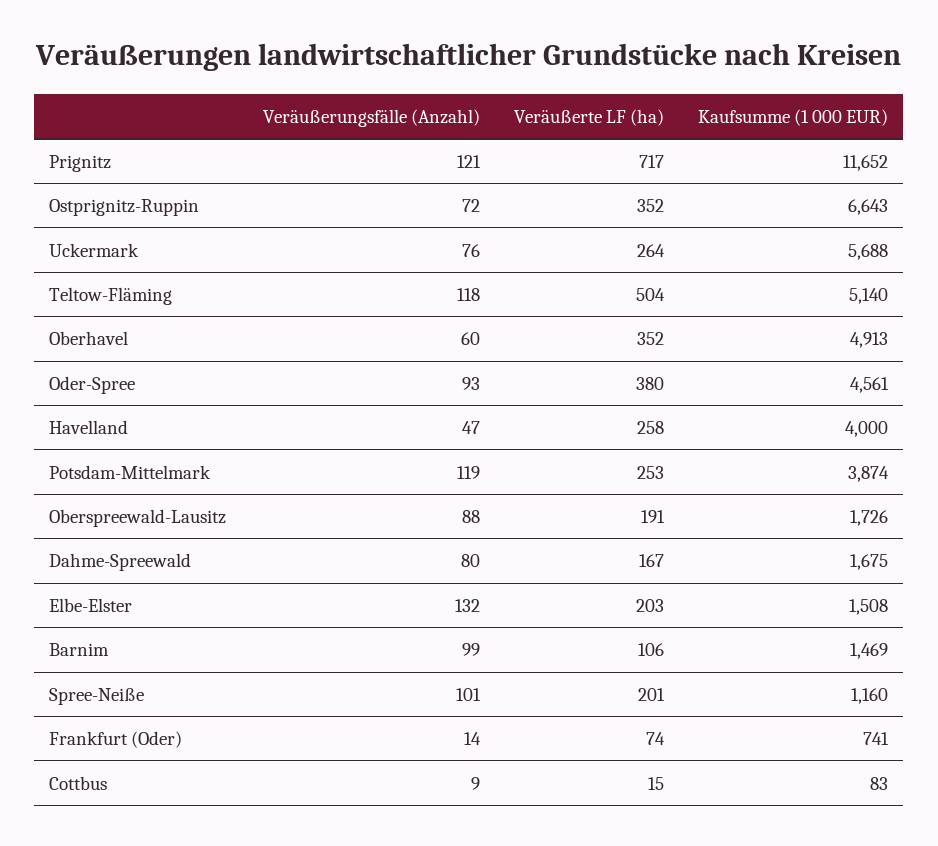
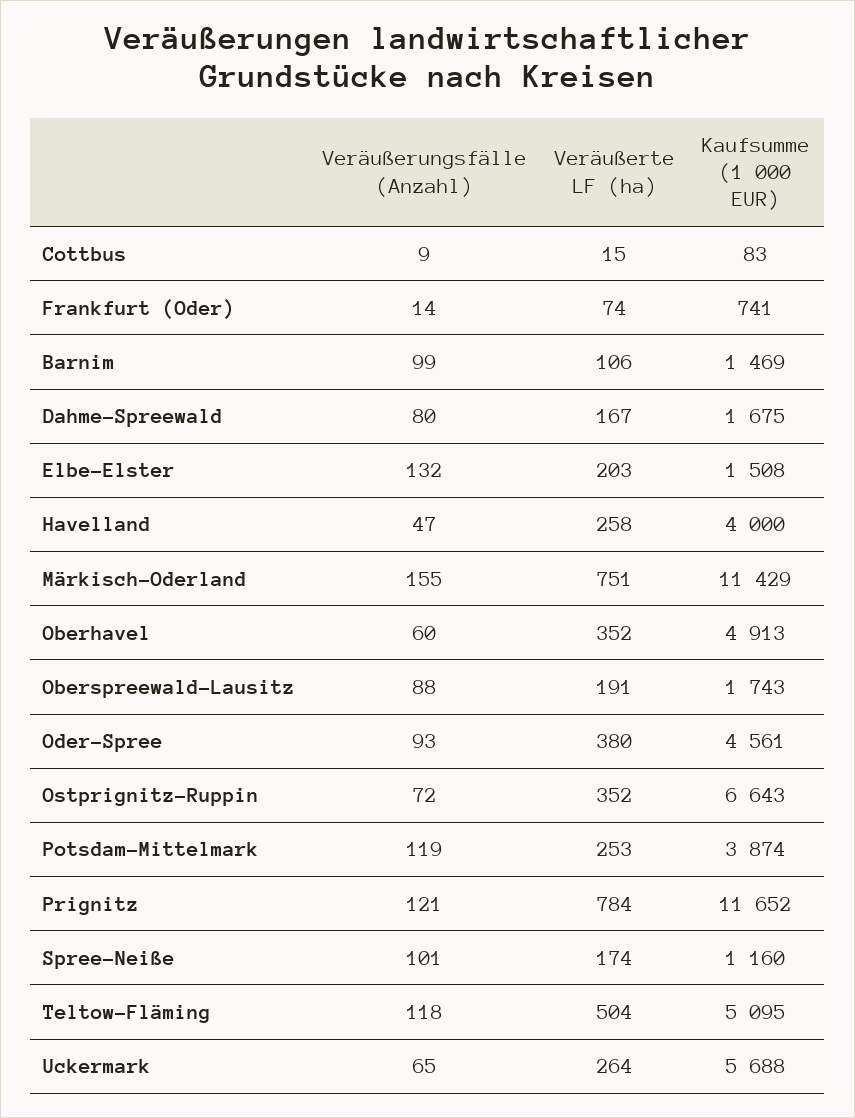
  {
    "Veräußerungsfälle (Anzahl)": {
      "Prignitz": 121,
      "Ostprignitz-Ruppin": 72,
-     "Uckermark": 76,
+     "Uckermark": 65,
      "Teltow-Fläming": 118,
      "Oberhavel": 60,
      "Oder-Spree": 93,
      "Havelland": 47,
      "Potsdam-Mittelmark": 119,
      "Oberspreewald-Lausitz": 88,
      "Dahme-Spreewald": 80,
      "Elbe-Elster": 132,
      "Barnim": 99,
      "Spree-Neiße": 101,
      "Frankfurt (Oder)": 14,
-     "Cottbus": 9
+     "Cottbus": 9,
+     "Märkisch-Oderland": 155
    },
    "Veräußerte LF (ha)": {
-     "Prignitz": 717,
+     "Prignitz": 784,
      "Ostprignitz-Ruppin": 352,
      "Uckermark": 264,
      "Teltow-Fläming": 504,
      "Oberhavel": 352,
      "Oder-Spree": 380,
      "Havelland": 258,
      "Potsdam-Mittelmark": 253,
      "Oberspreewald-Lausitz": 191,
      "Dahme-Spreewald": 167,
      "Elbe-Elster": 203,
      "Barnim": 106,
-     "Spree-Neiße": 201,
+     "Spree-Neiße": 174,
      "Frankfurt (Oder)": 74,
-     "Cottbus": 15
+     "Cottbus": 15,
+     "Märkisch-Oderland": 751
    },
    "Kaufsumme (1 000 EUR)": {
      "Prignitz": 11652,
      "Ostprignitz-Ruppin": 6643,
      "Uckermark": 5688,
-     "Teltow-Fläming": 5140,
+     "Teltow-Fläming": 5095,
      "Oberhavel": 4913,
      "Oder-Spree": 4561,
      "Havelland": 4000,
      "Potsdam-Mittelmark": 3874,
-     "Oberspreewald-Lausitz": 1726,
+     "Oberspreewald-Lausitz": 1743,
      "Dahme-Spreewald": 1675,
      "Elbe-Elster": 1508,
      "Barnim": 1469,
      "Spree-Neiße": 1160,
      "Frankfurt (Oder)": 741,
-     "Cottbus": 83
+     "Cottbus": 83,
+     "Märkisch-Oderland": 11429
    }
  }

